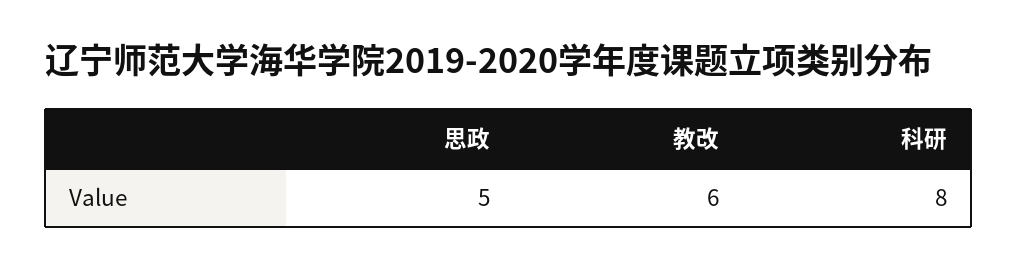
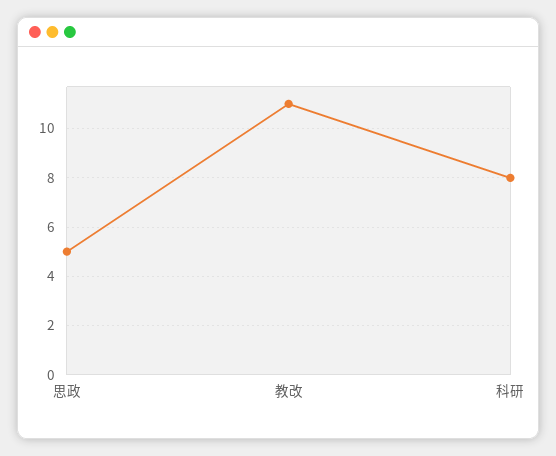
  {
    "思政": 5,
-   "教改": 6,
+   "教改": 11,
    "科研": 8
  }

